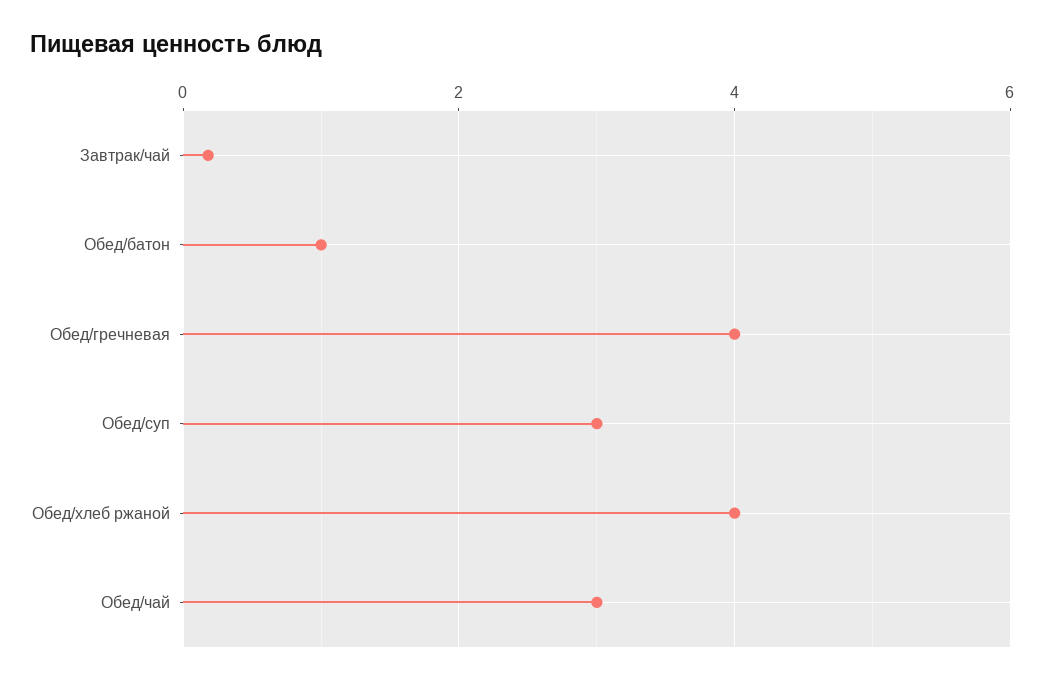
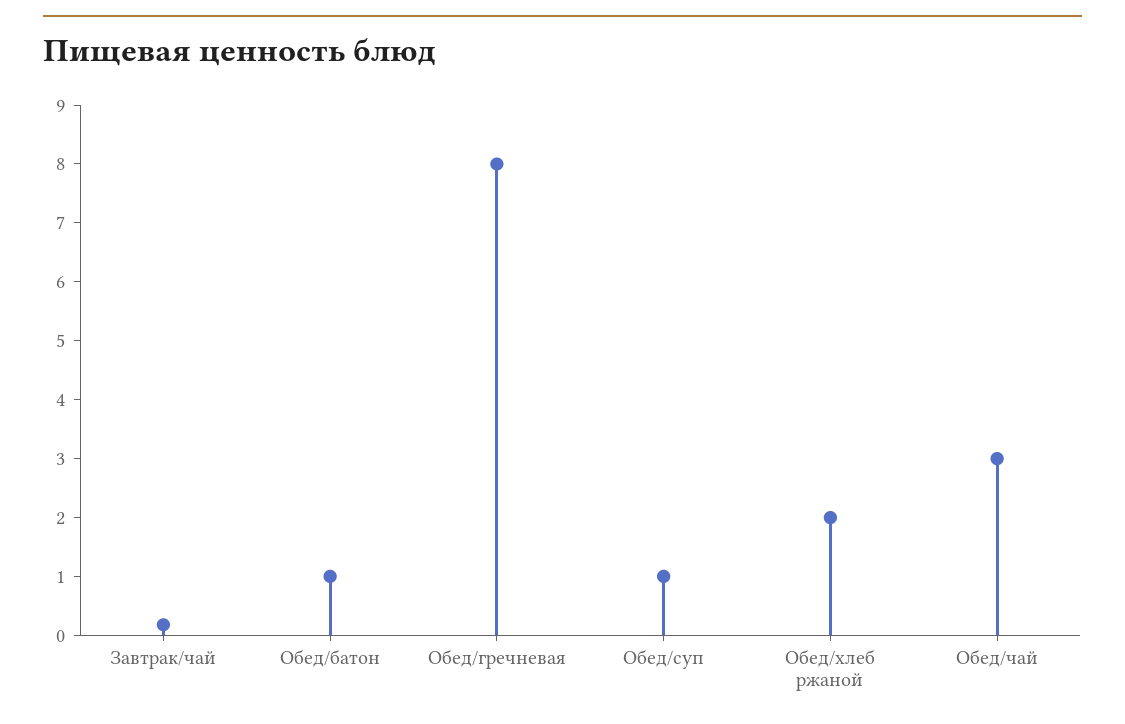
  {
    "Завтрак/чай": 0.2,
    "Обед/батон": 1,
-   "Обед/гречневая": 4,
+   "Обед/гречневая": 8,
-   "Обед/суп": 3,
+   "Обед/суп": 1,
-   "Обед/хлеб ржаной": 4,
+   "Обед/хлеб ржаной": 2,
    "Обед/чай": 3
  }

